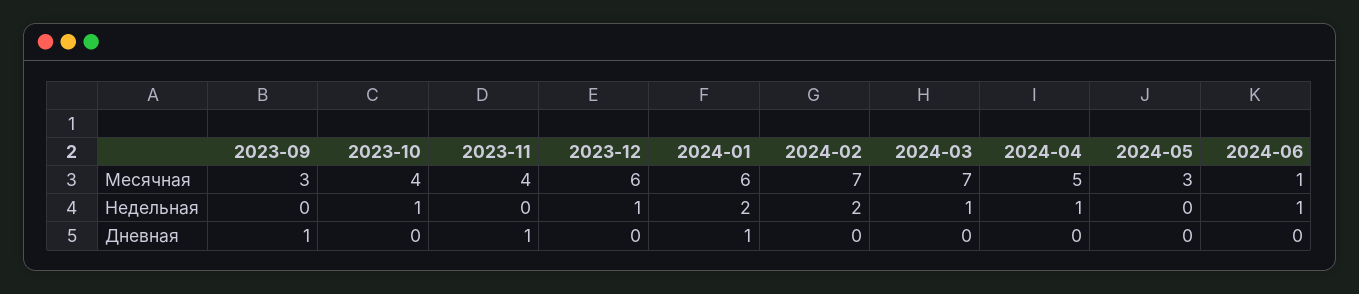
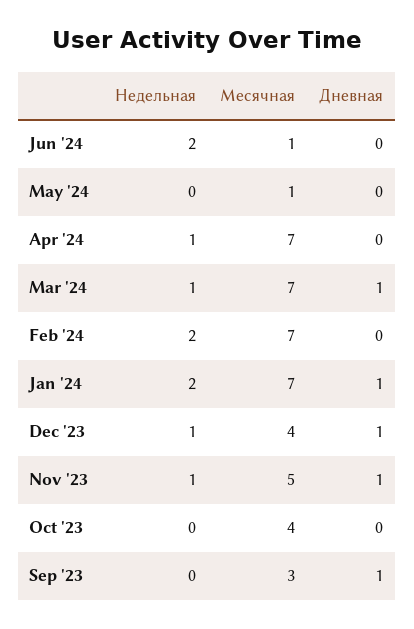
  {
    "2023-09": {
      "Месячная": 3,
      "Недельная": 0,
      "Дневная": 1
    },
    "2023-10": {
      "Месячная": 4,
-     "Недельная": 1,
+     "Недельная": 0,
      "Дневная": 0
    },
    "2023-11": {
-     "Месячная": 4,
+     "Месячная": 5,
-     "Недельная": 0,
+     "Недельная": 1,
      "Дневная": 1
    },
    "2023-12": {
-     "Месячная": 6,
+     "Месячная": 4,
      "Недельная": 1,
-     "Дневная": 0
+     "Дневная": 1
    },
    "2024-01": {
-     "Месячная": 6,
+     "Месячная": 7,
      "Недельная": 2,
      "Дневная": 1
    },
    "2024-02": {
      "Месячная": 7,
      "Недельная": 2,
      "Дневная": 0
    },
    "2024-03": {
      "Месячная": 7,
      "Недельная": 1,
-     "Дневная": 0
+     "Дневная": 1
    },
    "2024-04": {
-     "Месячная": 5,
+     "Месячная": 7,
      "Недельная": 1,
      "Дневная": 0
    },
    "2024-05": {
-     "Месячная": 3,
+     "Месячная": 1,
      "Недельная": 0,
      "Дневная": 0
    },
    "2024-06": {
      "Месячная": 1,
-     "Недельная": 1,
+     "Недельная": 2,
      "Дневная": 0
    }
  }

